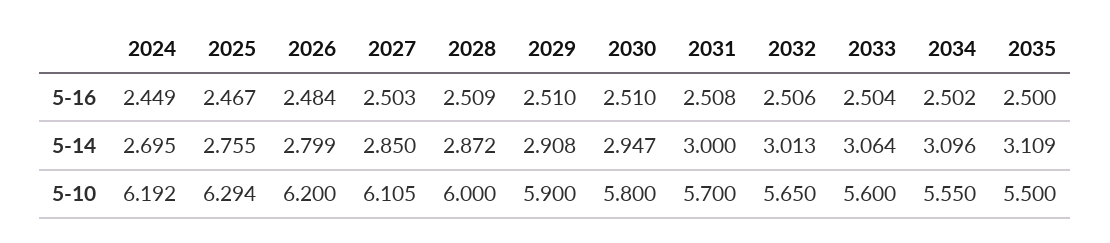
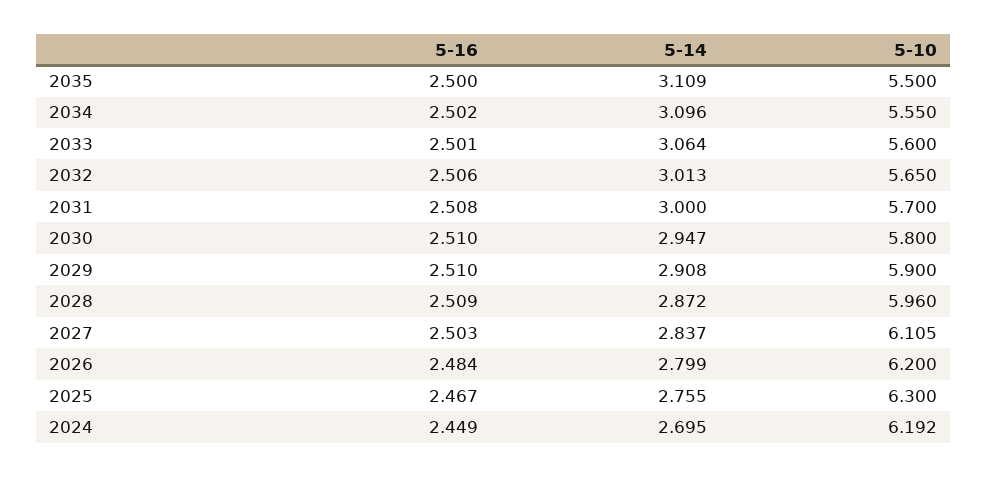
  {
    "2024": {
      "5-16": 2.449,
      "5-14": 2.695,
      "5-10": 6.192
    },
    "2025": {
      "5-16": 2.467,
      "5-14": 2.755,
-     "5-10": 6.294
+     "5-10": 6.3
    },
    "2026": {
      "5-16": 2.484,
      "5-14": 2.799,
      "5-10": 6.2
    },
    "2027": {
      "5-16": 2.503,
-     "5-14": 2.85,
+     "5-14": 2.837,
      "5-10": 6.105
    },
    "2028": {
      "5-16": 2.509,
      "5-14": 2.872,
-     "5-10": 6
+     "5-10": 5.96
    },
    "2029": {
      "5-16": 2.51,
      "5-14": 2.908,
      "5-10": 5.9
    },
    "2030": {
      "5-16": 2.51,
      "5-14": 2.947,
      "5-10": 5.8
    },
    "2031": {
      "5-16": 2.508,
      "5-14": 3,
      "5-10": 5.7
    },
    "2032": {
      "5-16": 2.506,
      "5-14": 3.013,
      "5-10": 5.65
    },
    "2033": {
-     "5-16": 2.504,
+     "5-16": 2.501,
      "5-14": 3.064,
      "5-10": 5.6
    },
    "2034": {
      "5-16": 2.502,
      "5-14": 3.096,
      "5-10": 5.55
    },
    "2035": {
      "5-16": 2.5,
      "5-14": 3.109,
      "5-10": 5.5
    }
  }

